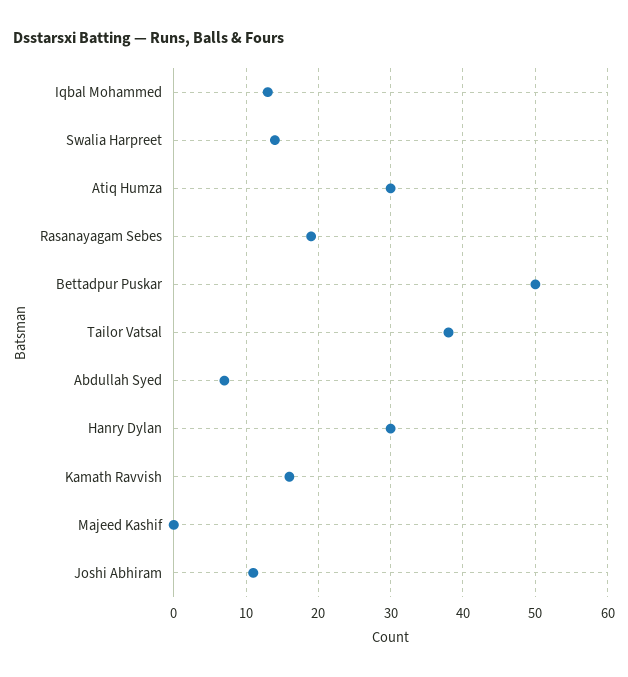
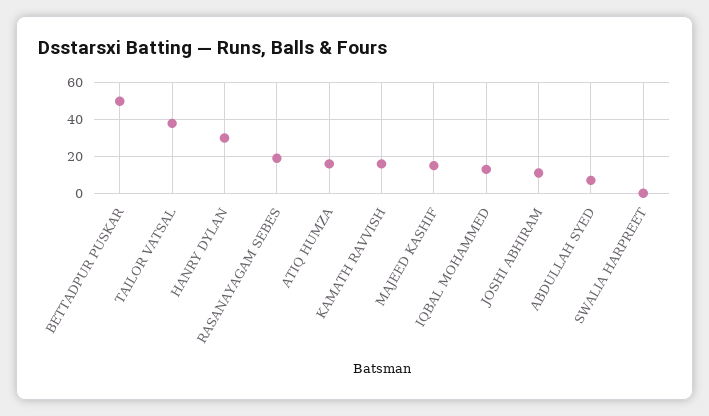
  {
    "Iqbal Mohammed": 13,
-   "Swalia Harpreet": 14,
+   "Swalia Harpreet": 0,
-   "Atiq Humza": 30,
+   "Atiq Humza": 15,
    "Rasanayagam Sebes": 19,
    "Bettadpur Puskar": 50,
    "Tailor Vatsal": 38,
    "Abdullah Syed": 7,
    "Hanry Dylan": 30,
    "Kamath Ravvish": 16,
-   "Majeed Kashif": 0,
+   "Majeed Kashif": 15,
    "Joshi Abhiram": 11
  }

